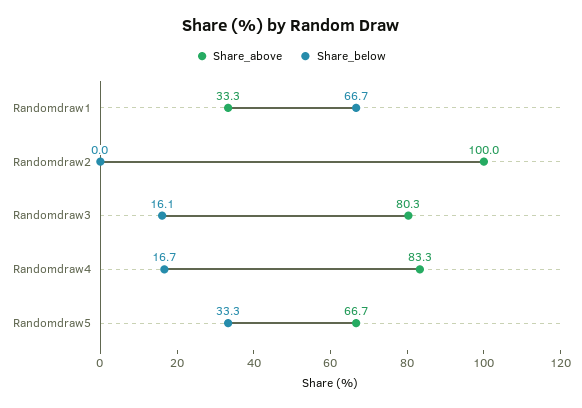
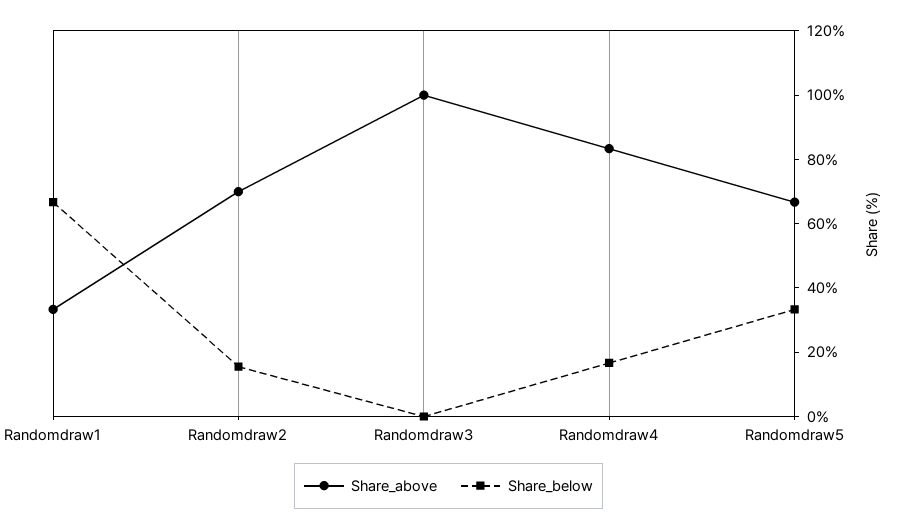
  {
    "Share_above": {
      "Randomdraw1": 33.3,
-     "Randomdraw2": 100,
+     "Randomdraw2": 70,
-     "Randomdraw3": 80.3,
+     "Randomdraw3": 100,
      "Randomdraw4": 83.3,
      "Randomdraw5": 66.7
    },
    "Share_below": {
      "Randomdraw1": 66.7,
-     "Randomdraw2": 0,
+     "Randomdraw2": 15,
-     "Randomdraw3": 16.1,
+     "Randomdraw3": 0,
      "Randomdraw4": 16.7,
      "Randomdraw5": 33.3
    }
  }

